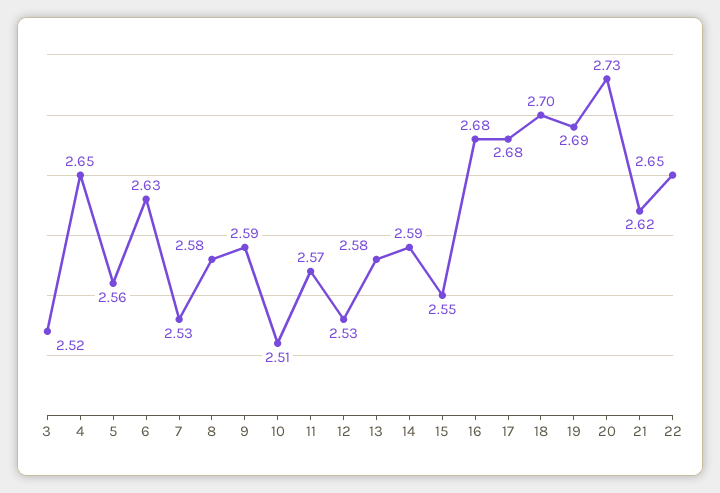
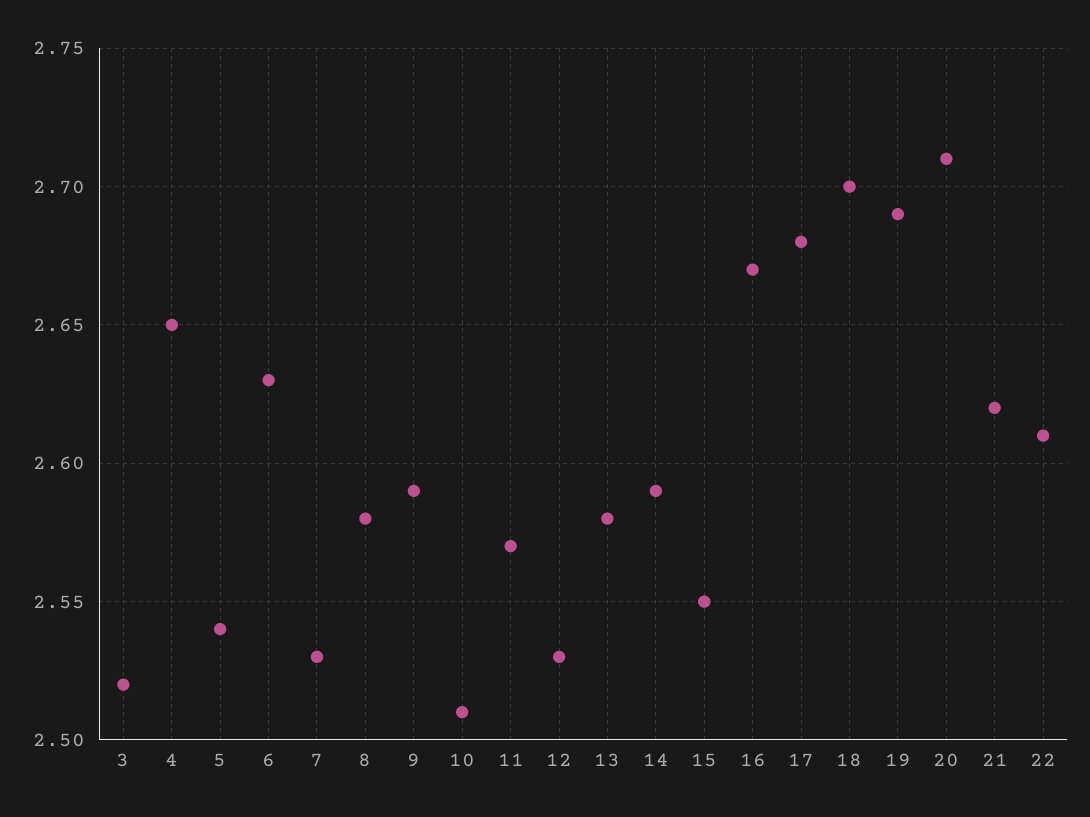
  {
    "3": 2.52,
    "4": 2.65,
-   "5": 2.56,
+   "5": 2.54,
    "6": 2.63,
    "7": 2.53,
    "8": 2.58,
    "9": 2.59,
    "10": 2.51,
    "11": 2.57,
    "12": 2.53,
    "13": 2.58,
    "14": 2.59,
    "15": 2.55,
-   "16": 2.68,
+   "16": 2.67,
    "17": 2.68,
    "18": 2.7,
    "19": 2.69,
-   "20": 2.73,
+   "20": 2.71,
    "21": 2.62,
-   "22": 2.65
+   "22": 2.61
  }

